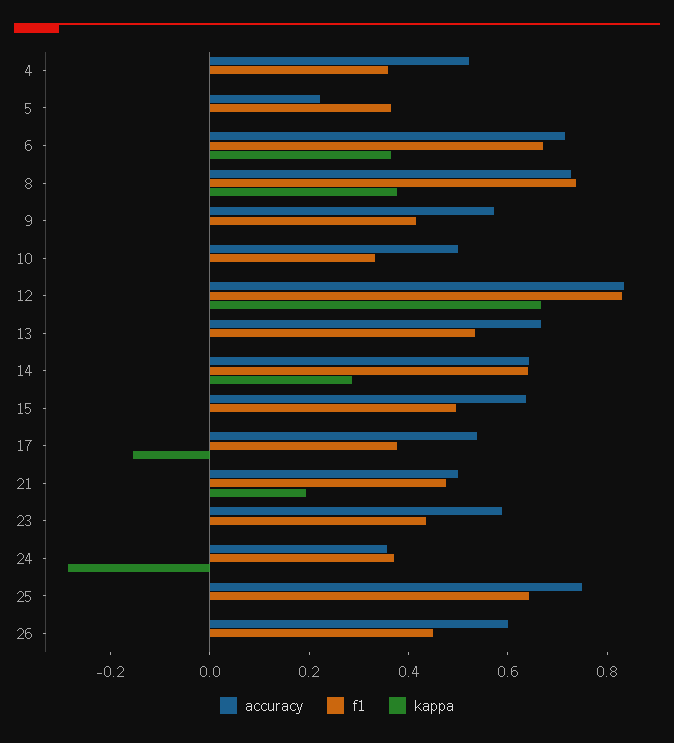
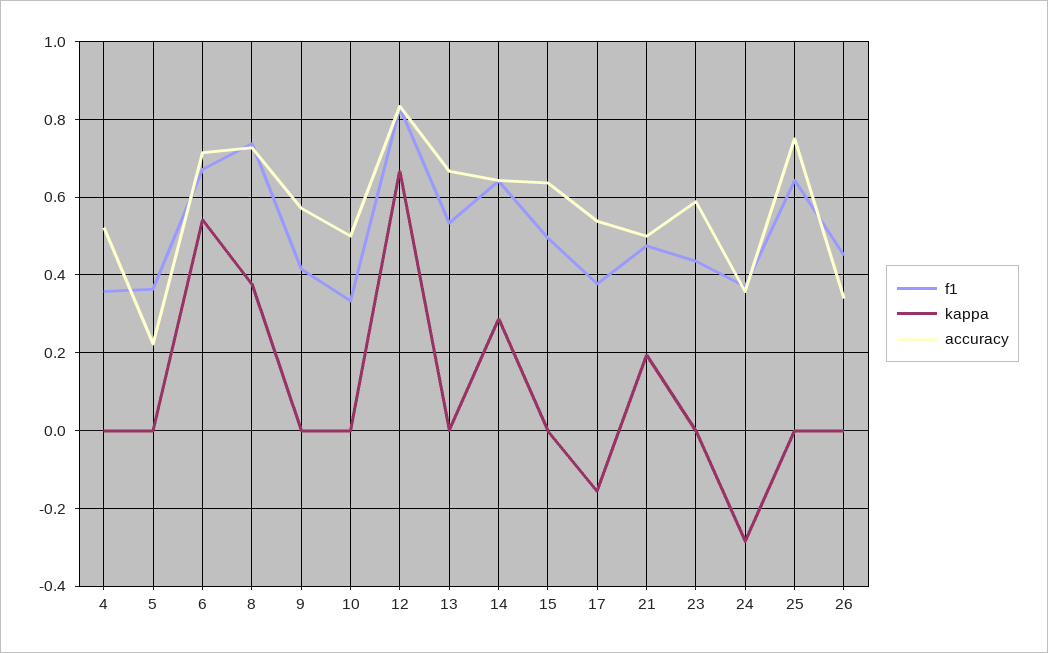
  {
    "accuracy": {
      "4": 0.52,
      "5": 0.22,
      "6": 0.72,
      "8": 0.72,
      "9": 0.58,
      "10": 0.5,
      "12": 0.84,
      "13": 0.66,
      "14": 0.64,
      "15": 0.64,
      "17": 0.54,
      "21": 0.5,
      "23": 0.58,
      "24": 0.36,
      "25": 0.76,
-     "26": 0.6
+     "26": 0.34
    },
    "f1": {
      "4": 0.36,
      "5": 0.36,
      "6": 0.68,
      "8": 0.74,
      "9": 0.42,
      "10": 0.34,
      "12": 0.82,
      "13": 0.54,
      "14": 0.64,
      "15": 0.5,
      "17": 0.38,
      "21": 0.48,
      "23": 0.44,
      "24": 0.38,
      "25": 0.64,
      "26": 0.46
    },
    "kappa": {
      "4": 0,
      "5": 0,
-     "6": 0.35,
+     "6": 0.54,
      "8": 0.38,
      "9": 0,
      "10": 0,
      "12": 0.66,
      "13": 0,
      "14": 0.28,
      "15": 0,
      "17": -0.16,
      "21": 0.2,
      "23": 0,
      "24": -0.28,
      "25": 0,
      "26": 0
    }
  }

